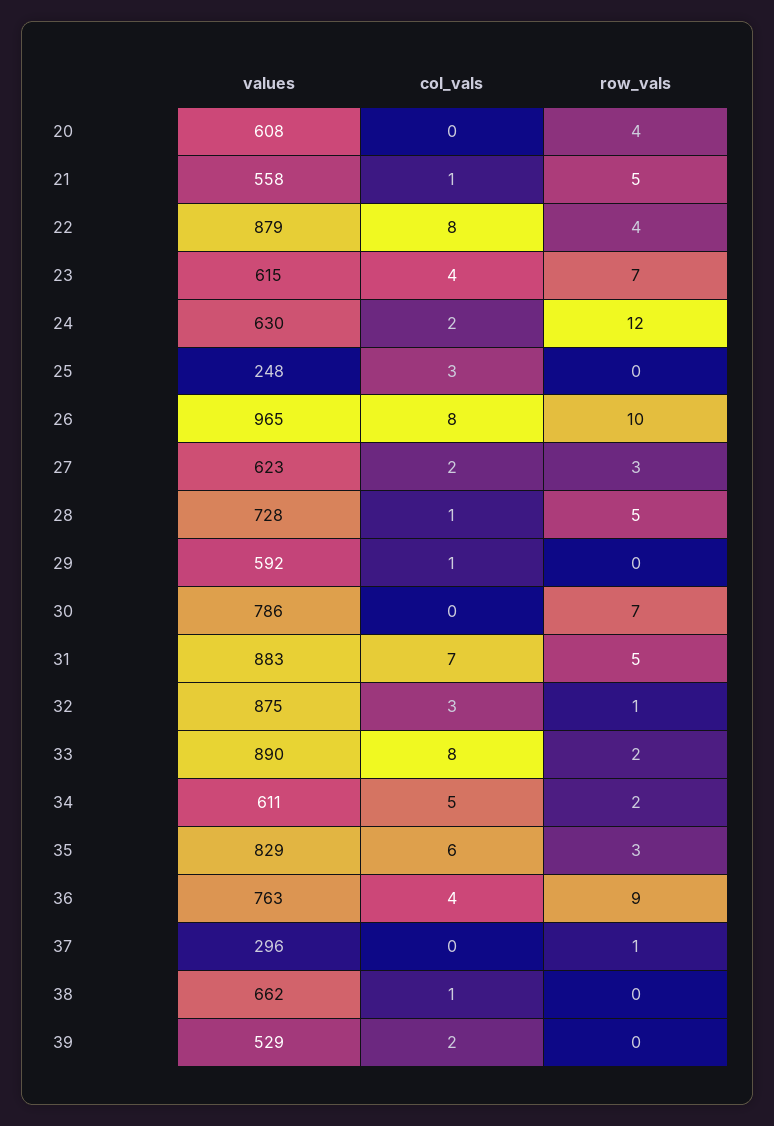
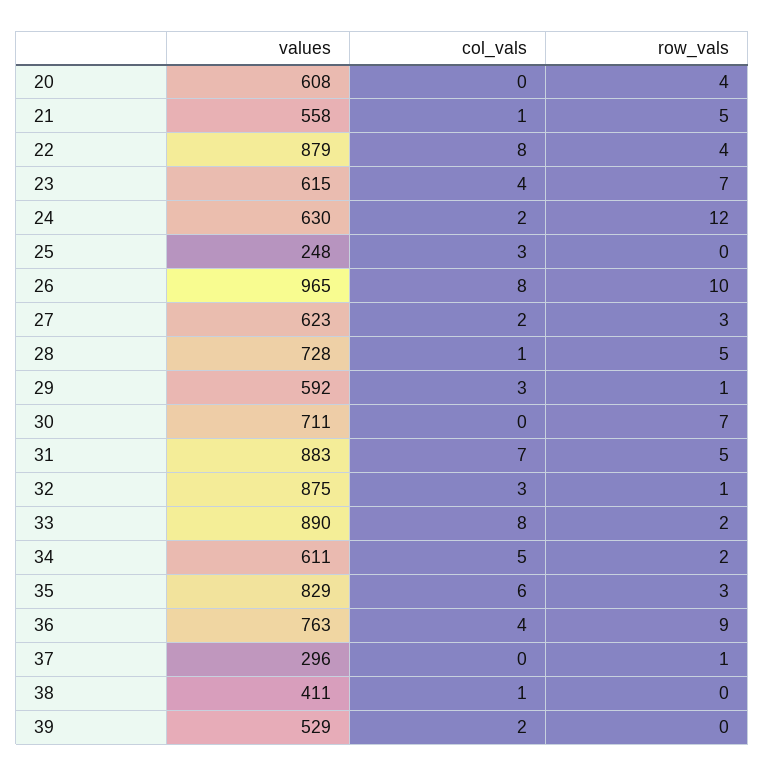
  {
    "values": {
      "20": 608,
      "21": 558,
      "22": 879,
      "23": 615,
      "24": 630,
      "25": 248,
      "26": 965,
      "27": 623,
      "28": 728,
      "29": 592,
-     "30": 786,
+     "30": 711,
      "31": 883,
      "32": 875,
      "33": 890,
      "34": 611,
      "35": 829,
      "36": 763,
      "37": 296,
-     "38": 662,
+     "38": 411,
      "39": 529
    },
    "col_vals": {
      "20": 0,
      "21": 1,
      "22": 8,
      "23": 4,
      "24": 2,
      "25": 3,
      "26": 8,
      "27": 2,
      "28": 1,
-     "29": 1,
+     "29": 3,
      "30": 0,
      "31": 7,
      "32": 3,
      "33": 8,
      "34": 5,
      "35": 6,
      "36": 4,
      "37": 0,
      "38": 1,
      "39": 2
    },
    "row_vals": {
      "20": 4,
      "21": 5,
      "22": 4,
      "23": 7,
      "24": 12,
      "25": 0,
      "26": 10,
      "27": 3,
      "28": 5,
-     "29": 0,
+     "29": 1,
      "30": 7,
      "31": 5,
      "32": 1,
      "33": 2,
      "34": 2,
      "35": 3,
      "36": 9,
      "37": 1,
      "38": 0,
      "39": 0
    }
  }

